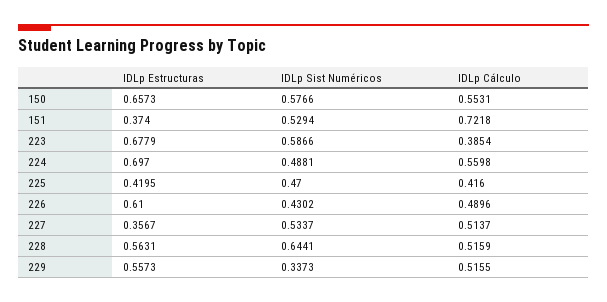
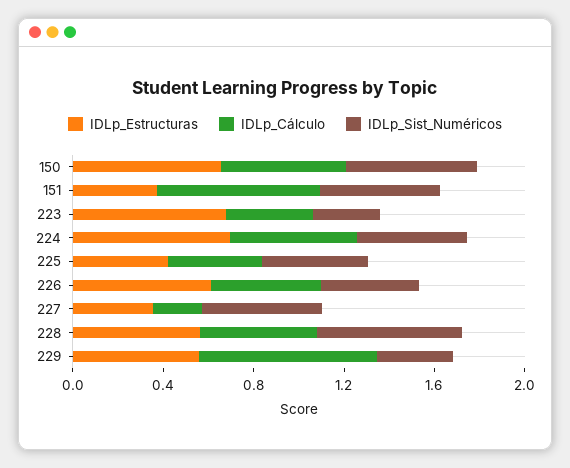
  {
    "IDLp Estructuras": {
      "150": 0.6573,
      "151": 0.374,
      "223": 0.6779,
      "224": 0.697,
      "225": 0.4195,
      "226": 0.61,
      "227": 0.3567,
      "228": 0.5631,
      "229": 0.5573
    },
    "IDLp Sist Numéricos": {
      "150": 0.5766,
      "151": 0.5294,
-     "223": 0.5866,
+     "223": 0.3,
      "224": 0.4881,
      "225": 0.47,
      "226": 0.4302,
      "227": 0.5337,
      "228": 0.6441,
      "229": 0.3373
    },
    "IDLp Cálculo": {
      "150": 0.5531,
      "151": 0.7218,
      "223": 0.3854,
      "224": 0.5598,
      "225": 0.416,
      "226": 0.4896,
-     "227": 0.5137,
+     "227": 0.2,
      "228": 0.5159,
-     "229": 0.5155
+     "229": 0.8
    }
  }

